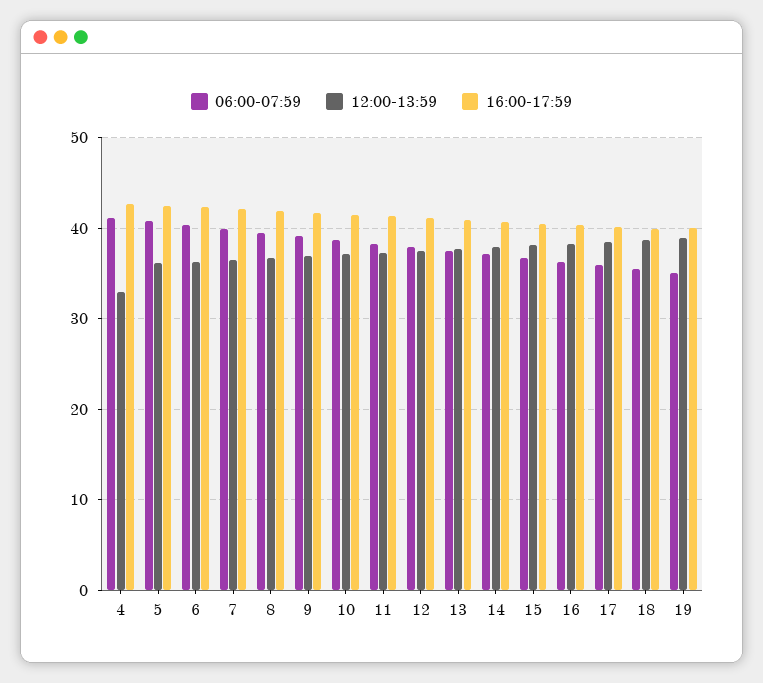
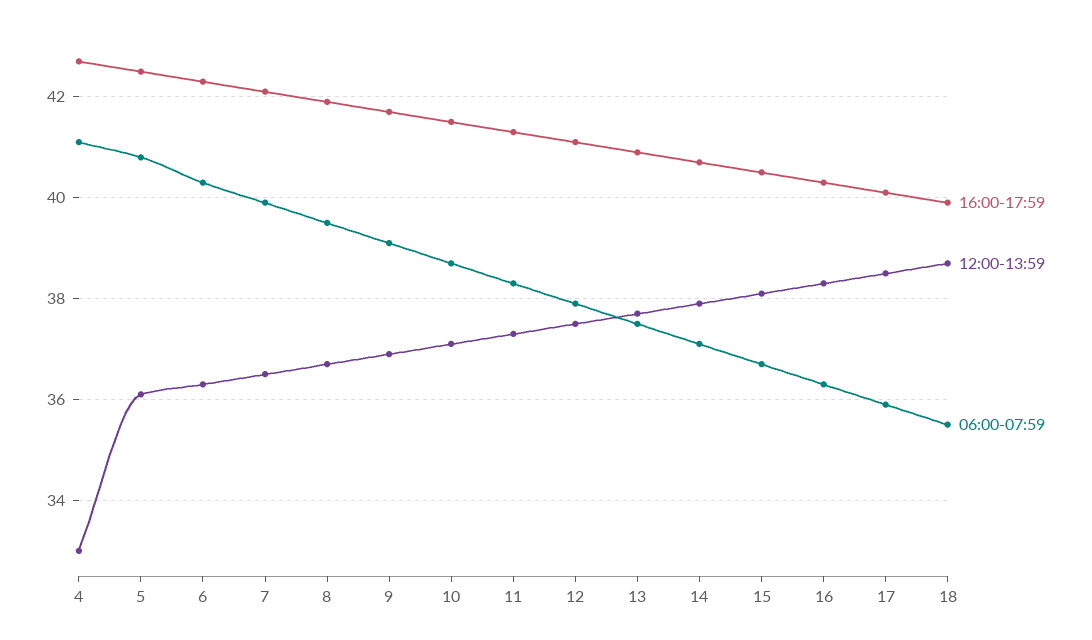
  {
    "06:00-07:59": {
      "4": 41,
      "5": 41,
      "6": 40.5,
      "7": 40,
      "8": 39.5,
      "9": 39,
      "10": 38.5,
      "11": 38.5,
      "12": 38,
      "13": 37.5,
      "14": 37,
      "15": 36.5,
      "16": 36.5,
      "17": 36,
-     "18": 35.5,
+     "18": 35.5
-     "19": 35
    },
    "12:00-13:59": {
      "4": 33,
      "5": 36,
      "6": 36.5,
      "7": 36.5,
      "8": 36.5,
      "9": 37,
      "10": 37,
      "11": 37.5,
      "12": 37.5,
      "13": 37.5,
      "14": 38,
      "15": 38,
      "16": 38.5,
      "17": 38.5,
-     "18": 38.5,
+     "18": 38.5
-     "19": 39
    },
    "16:00-17:59": {
      "4": 42.5,
      "5": 42.5,
      "6": 42.5,
      "7": 42,
      "8": 42,
      "9": 41.5,
      "10": 41.5,
      "11": 41.5,
      "12": 41,
      "13": 41,
      "14": 40.5,
      "15": 40.5,
      "16": 40.5,
      "17": 40,
-     "18": 40,
+     "18": 40
-     "19": 40
    }
  }

